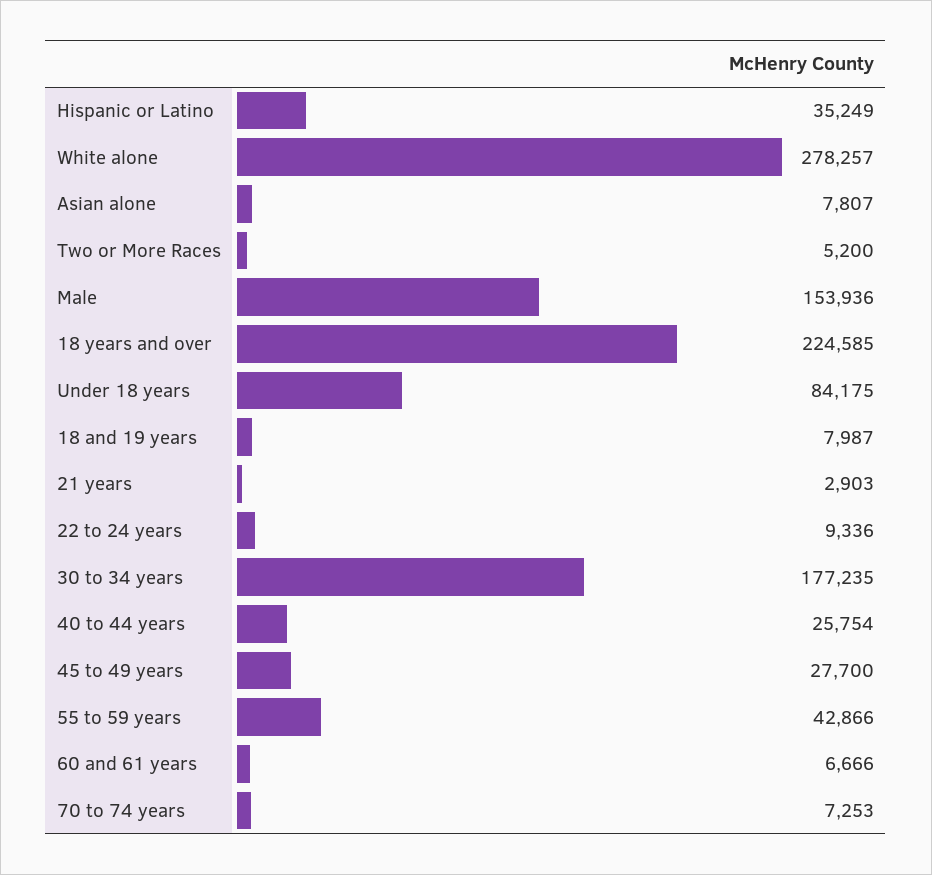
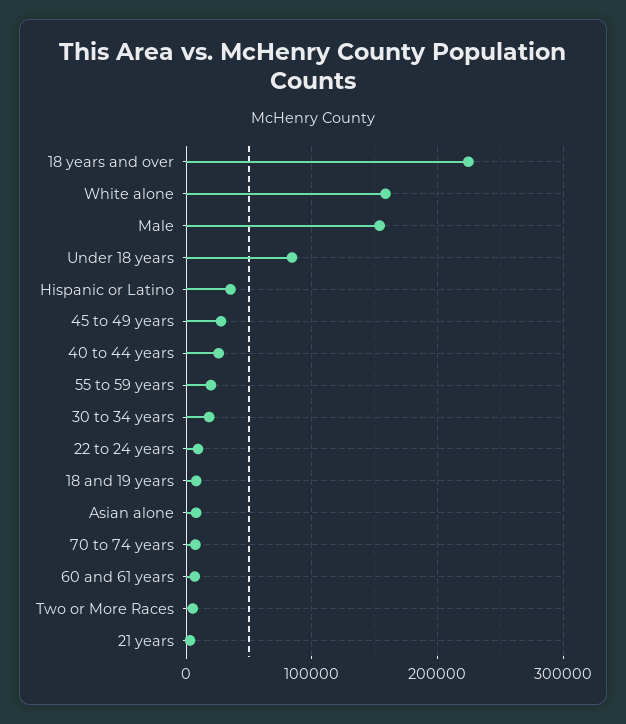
  {
    "Hispanic or Latino": 35249,
-   "White alone": 278257,
+   "White alone": 160000,
    "Asian alone": 7807,
    "Two or More Races": 5200,
    "Male": 153936,
    "18 years and over": 224585,
    "Under 18 years": 84175,
    "18 and 19 years": 7987,
    "21 years": 2903,
    "22 to 24 years": 9336,
-   "30 to 34 years": 177235,
+   "30 to 34 years": 20000,
    "40 to 44 years": 25754,
    "45 to 49 years": 27700,
-   "55 to 59 years": 42866,
+   "55 to 59 years": 20000,
    "60 and 61 years": 6666,
    "70 to 74 years": 7253
  }

